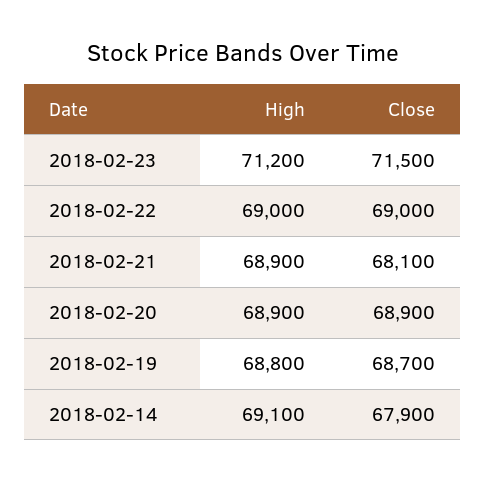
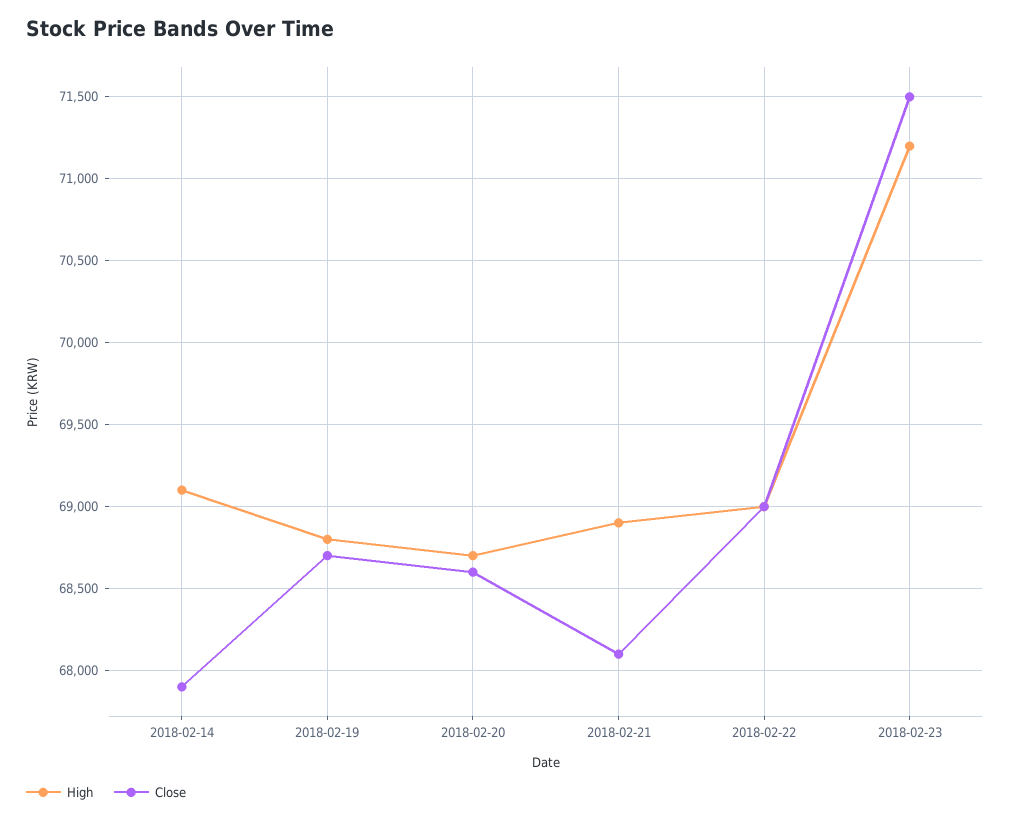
  {
    "High": {
      "2018-02-23": 71200,
      "2018-02-22": 69000,
      "2018-02-21": 68900,
-     "2018-02-20": 68900,
+     "2018-02-20": 68700,
      "2018-02-19": 68800,
      "2018-02-14": 69100
    },
    "Close": {
      "2018-02-23": 71500,
      "2018-02-22": 69000,
      "2018-02-21": 68100,
-     "2018-02-20": 68900,
+     "2018-02-20": 68600,
      "2018-02-19": 68700,
      "2018-02-14": 67900
    }
  }

